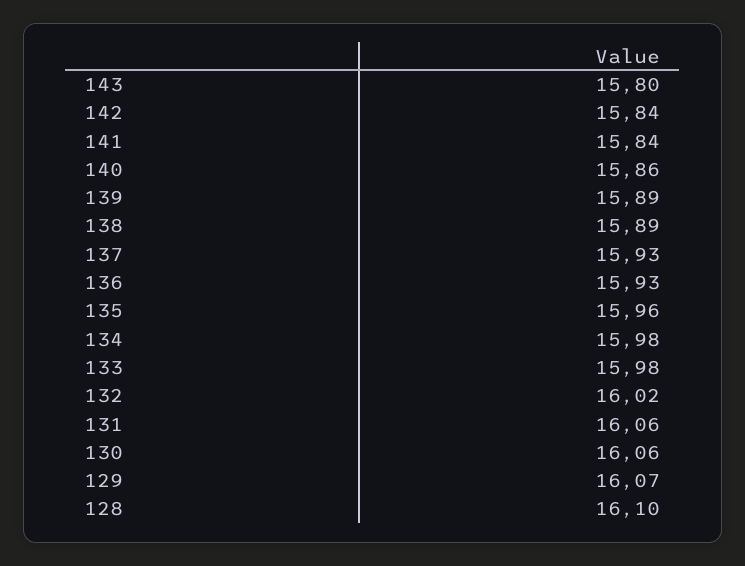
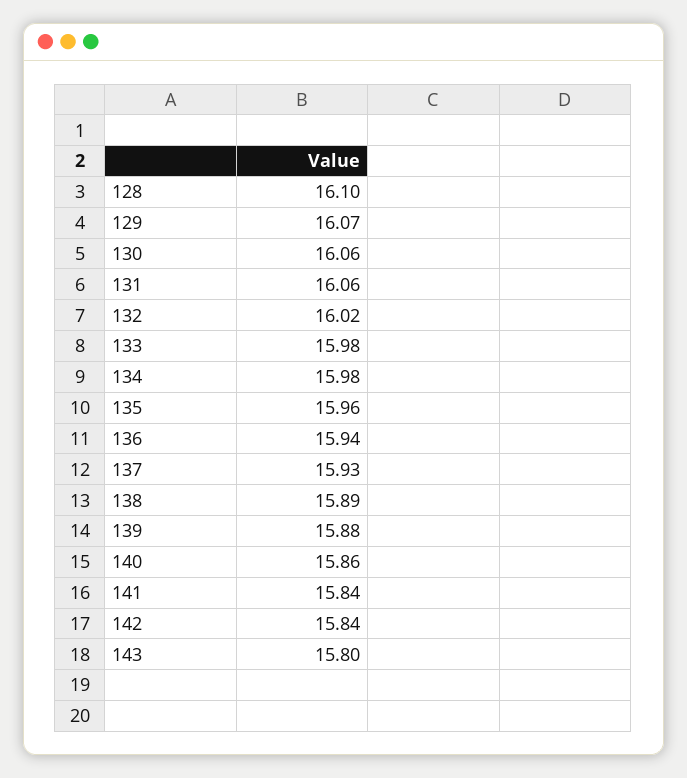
  {
    "143": 15.8,
    "142": 15.84,
    "141": 15.84,
    "140": 15.86,
-   "139": 15.89,
+   "139": 15.88,
    "138": 15.89,
    "137": 15.93,
-   "136": 15.93,
+   "136": 15.94,
    "135": 15.96,
    "134": 15.98,
    "133": 15.98,
    "132": 16.02,
    "131": 16.06,
    "130": 16.06,
    "129": 16.07,
    "128": 16.1
  }

